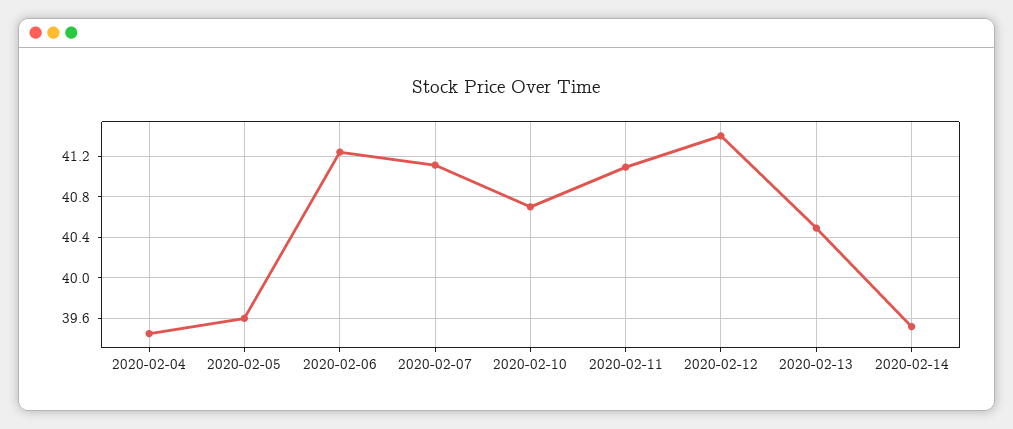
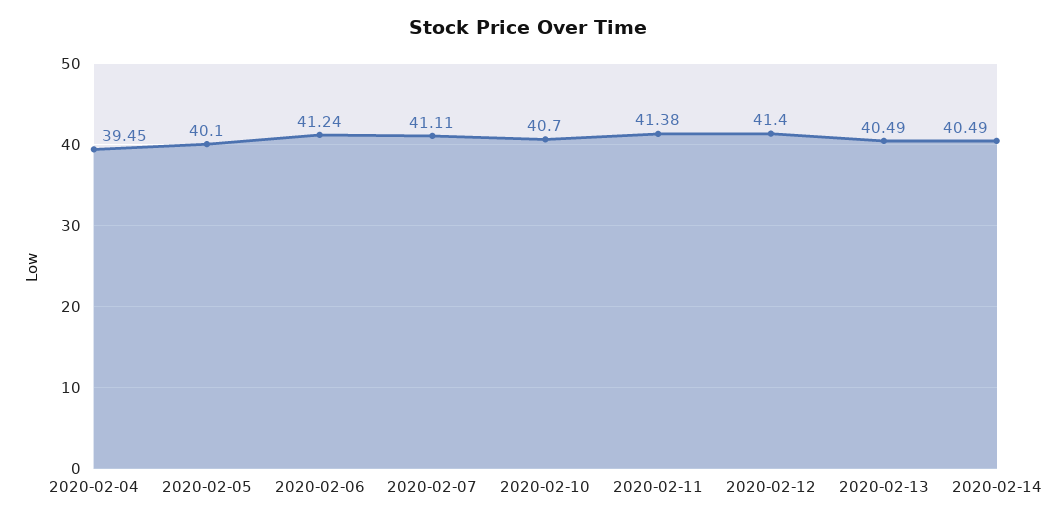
  {
    "2020-02-04": 39.45,
-   "2020-02-05": 39.6,
+   "2020-02-05": 40.1,
    "2020-02-06": 41.24,
    "2020-02-07": 41.11,
    "2020-02-10": 40.7,
-   "2020-02-11": 41.1,
+   "2020-02-11": 41.38,
    "2020-02-12": 41.4,
    "2020-02-13": 40.49,
-   "2020-02-14": 39.5
+   "2020-02-14": 40.49
  }

